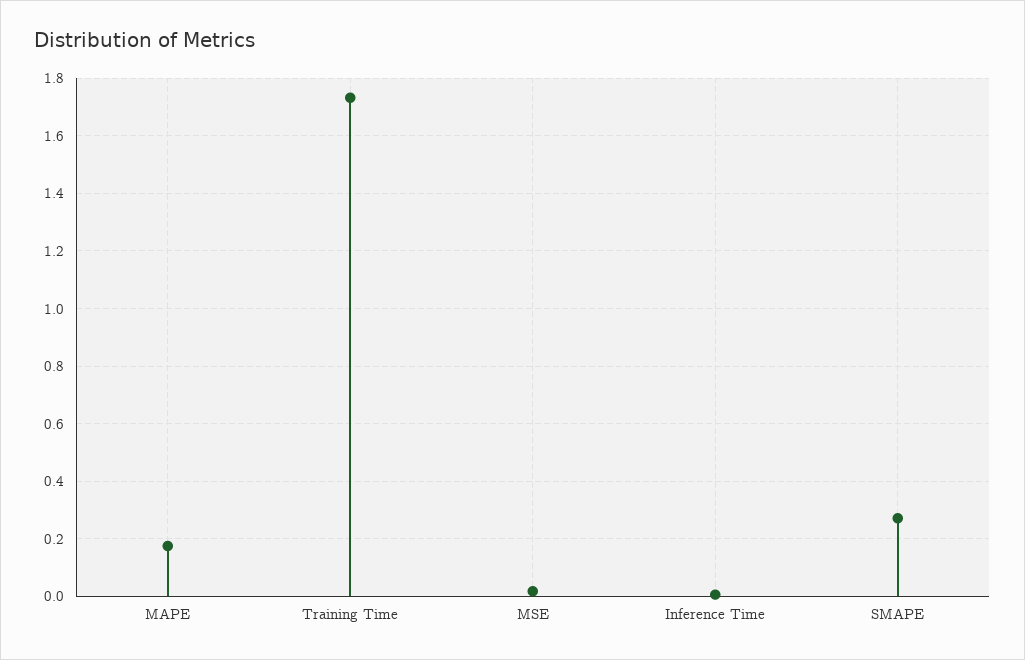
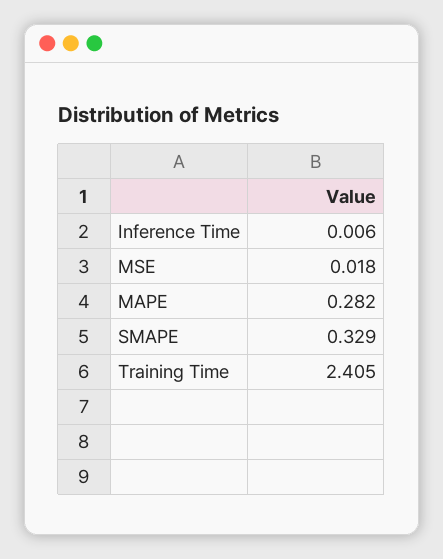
  {
-   "MAPE": 0.175,
+   "MAPE": 0.282,
-   "Training Time": 1.725,
+   "Training Time": 2.405,
    "MSE": 0.018,
    "Inference Time": 0.006,
-   "SMAPE": 0.275
+   "SMAPE": 0.329
  }

